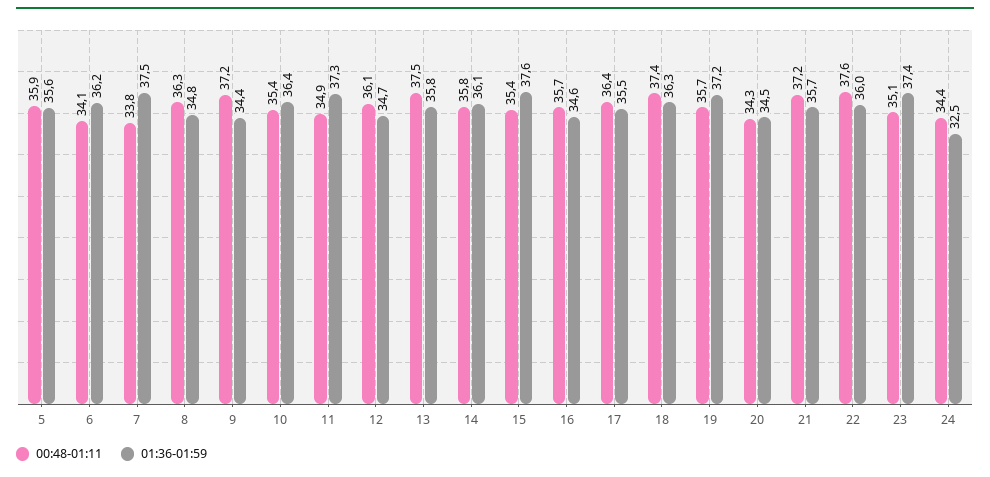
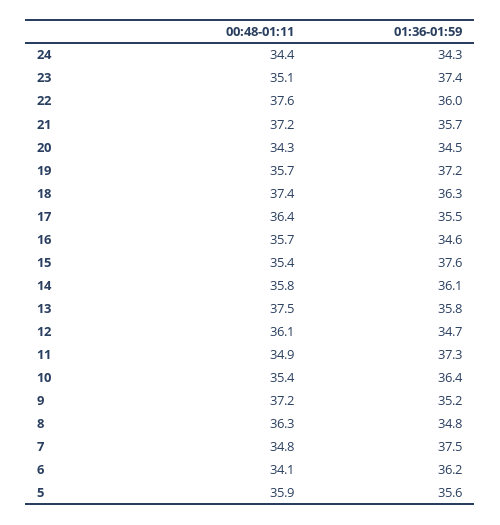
  {
    "00:48-01:11": {
      "5": 35.9,
      "6": 34.1,
-     "7": 33.8,
+     "7": 34.8,
      "8": 36.3,
      "9": 37.2,
      "10": 35.4,
      "11": 34.9,
      "12": 36.1,
      "13": 37.5,
      "14": 35.8,
      "15": 35.4,
      "16": 35.7,
      "17": 36.4,
      "18": 37.4,
      "19": 35.7,
      "20": 34.3,
      "21": 37.2,
      "22": 37.6,
      "23": 35.1,
      "24": 34.4
    },
    "01:36-01:59": {
      "5": 35.6,
      "6": 36.2,
      "7": 37.5,
      "8": 34.8,
-     "9": 34.4,
+     "9": 35.2,
      "10": 36.4,
      "11": 37.3,
      "12": 34.7,
      "13": 35.8,
      "14": 36.1,
      "15": 37.6,
      "16": 34.6,
      "17": 35.5,
      "18": 36.3,
      "19": 37.2,
      "20": 34.5,
      "21": 35.7,
      "22": 36,
      "23": 37.4,
-     "24": 32.5
+     "24": 34.3
    }
  }

